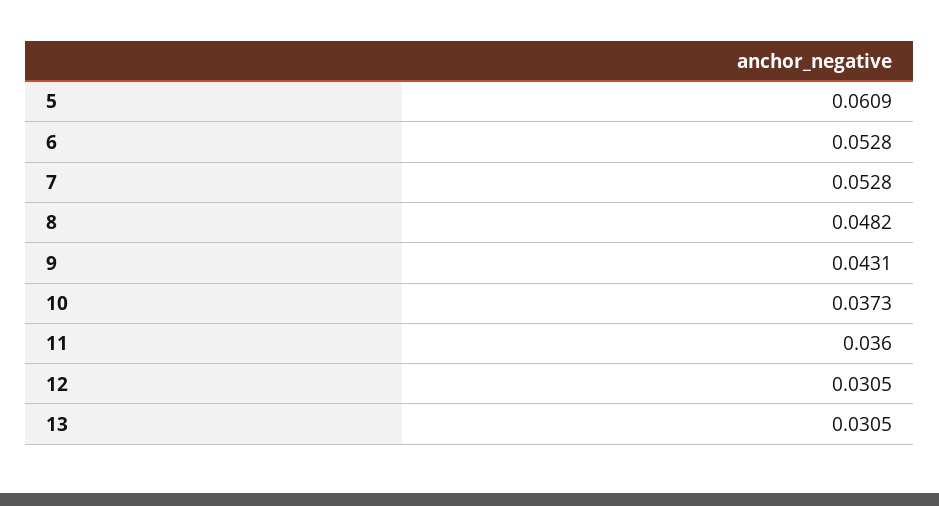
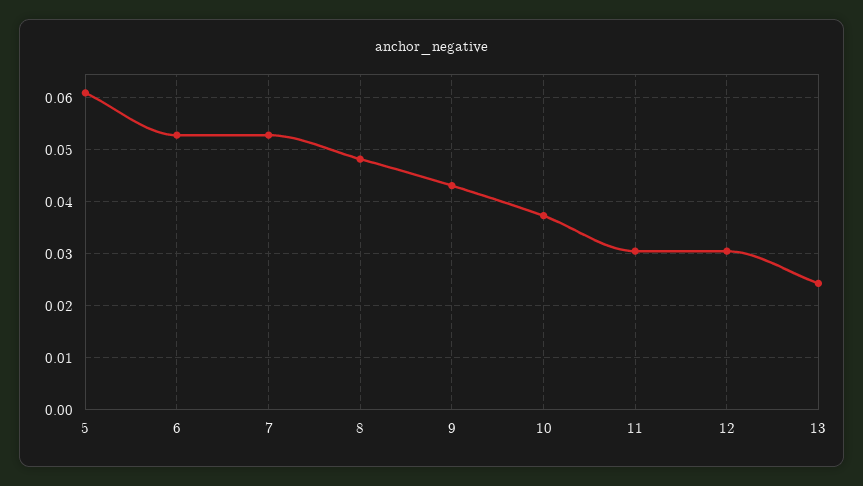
  {
    "5": 0.0609,
    "6": 0.0528,
    "7": 0.0528,
    "8": 0.0482,
    "9": 0.0431,
    "10": 0.0373,
-   "11": 0.036,
+   "11": 0.03,
    "12": 0.0305,
-   "13": 0.0305
+   "13": 0.024
  }

